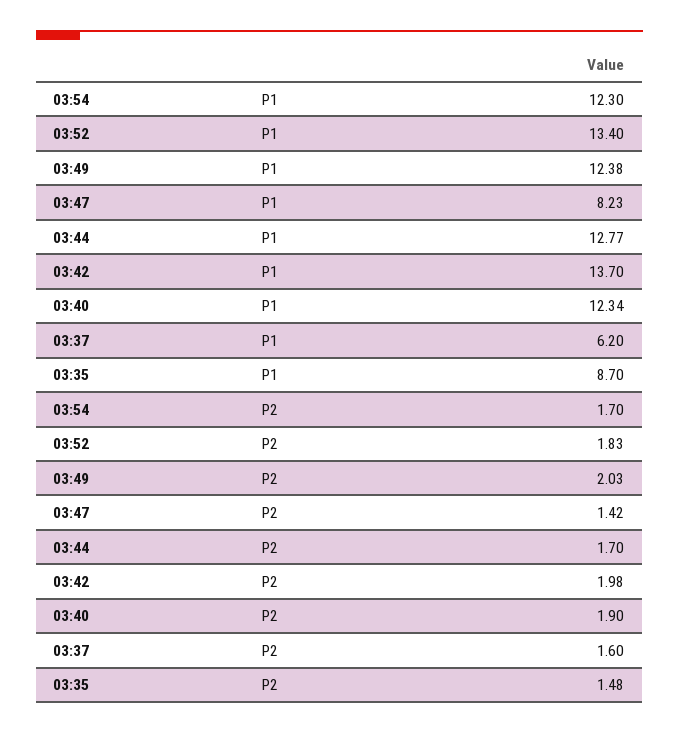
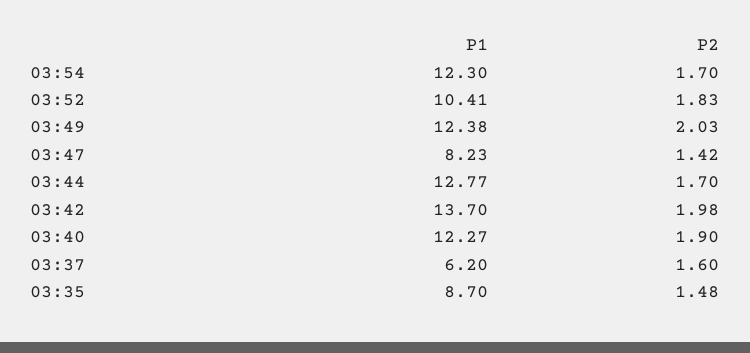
  {
    "03:54": {
      "P1": 12.3,
      "P2": 1.7
    },
    "03:52": {
-     "P1": 13.4,
+     "P1": 10.41,
      "P2": 1.83
    },
    "03:49": {
      "P1": 12.38,
      "P2": 2.03
    },
    "03:47": {
      "P1": 8.23,
      "P2": 1.42
    },
    "03:44": {
      "P1": 12.77,
      "P2": 1.7
    },
    "03:42": {
      "P1": 13.7,
      "P2": 1.98
    },
    "03:40": {
-     "P1": 12.34,
+     "P1": 12.27,
      "P2": 1.9
    },
    "03:37": {
      "P1": 6.2,
      "P2": 1.6
    },
    "03:35": {
      "P1": 8.7,
      "P2": 1.48
    }
  }

